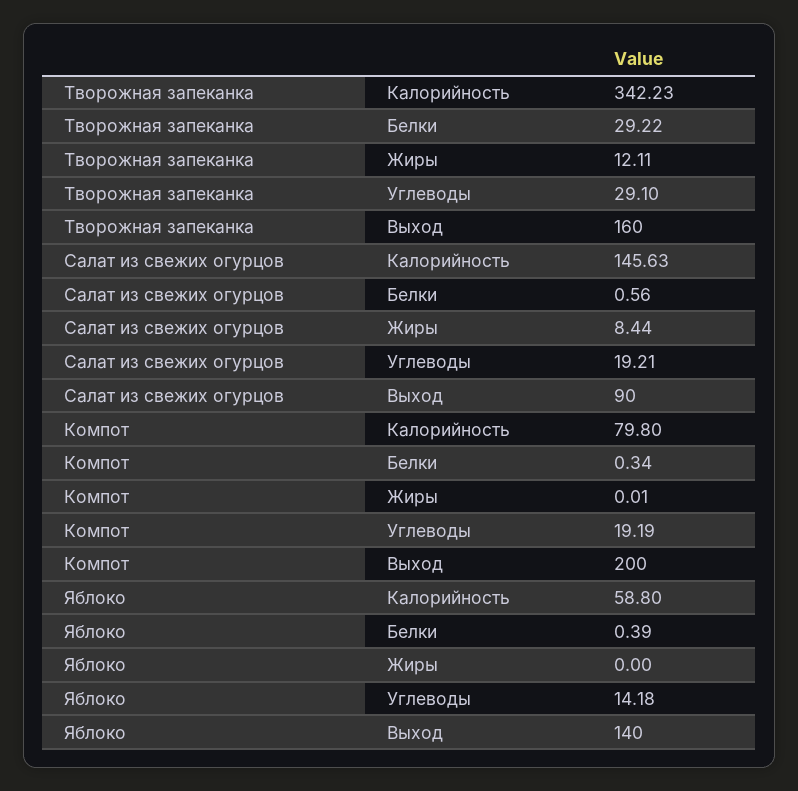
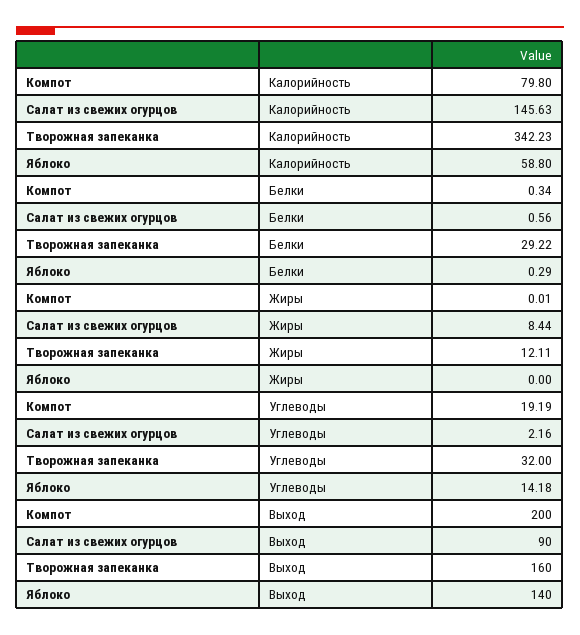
  {
    "Творожная запеканка": {
      "Калорийность": 342.23,
      "Белки": 29.22,
      "Жиры": 12.11,
-     "Углеводы": 29.1,
+     "Углеводы": 32,
      "Выход": 160
    },
    "Салат из свежих огурцов": {
      "Калорийность": 145.63,
      "Белки": 0.56,
      "Жиры": 8.44,
-     "Углеводы": 19.21,
+     "Углеводы": 2.16,
      "Выход": 90
    },
    "Компот": {
      "Калорийность": 79.8,
      "Белки": 0.34,
      "Жиры": 0.01,
      "Углеводы": 19.19,
      "Выход": 200
    },
    "Яблоко": {
      "Калорийность": 58.8,
-     "Белки": 0.39,
+     "Белки": 0.29,
      "Жиры": 0,
      "Углеводы": 14.18,
      "Выход": 140
    }
  }

